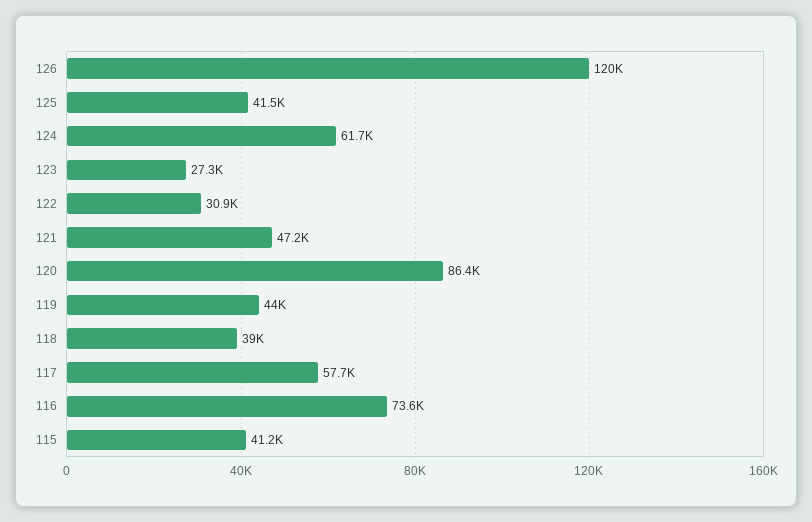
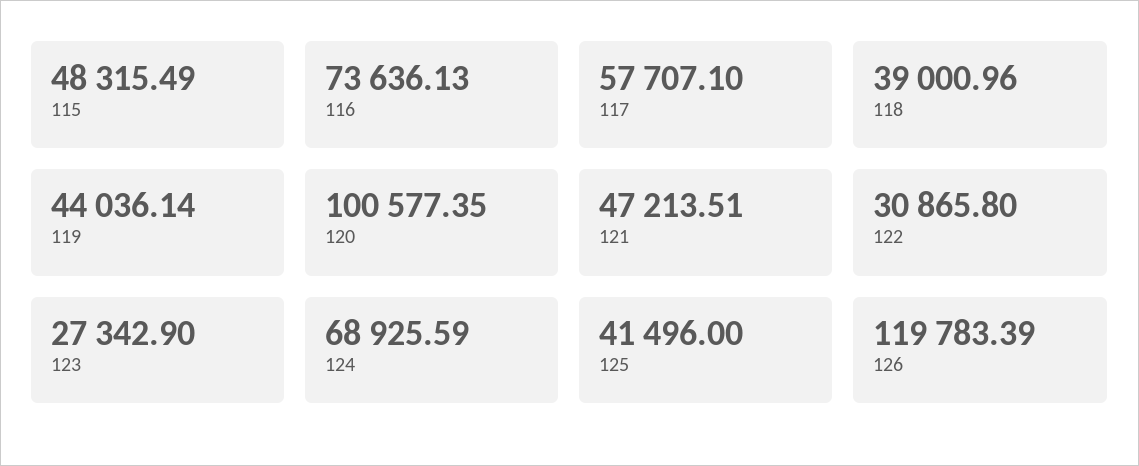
  {
    "126": 119783.39,
    "125": 41496,
-   "124": 61700,
+   "124": 68925.59,
    "123": 27342.9,
    "122": 30865.8,
    "121": 47213.51,
-   "120": 86400,
+   "120": 100577.35,
    "119": 44036.14,
    "118": 39000.96,
    "117": 57707.1,
    "116": 73636.13,
-   "115": 41200
+   "115": 48315.49
  }

